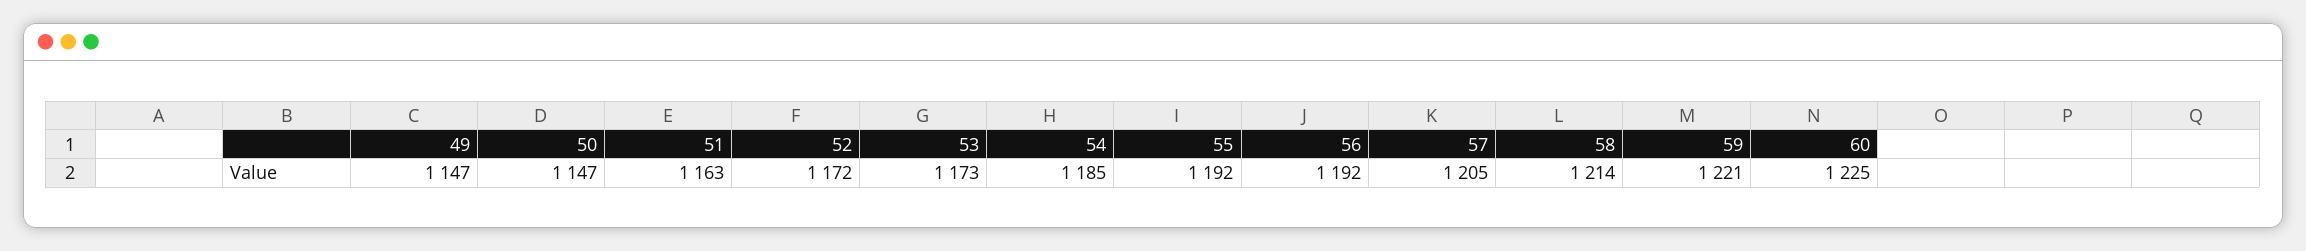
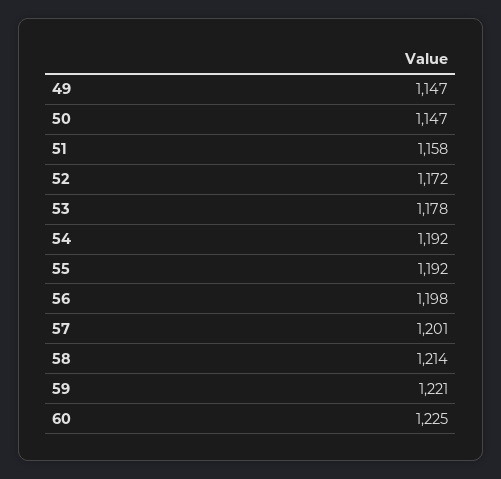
  {
    "49": 1147,
    "50": 1147,
-   "51": 1163,
+   "51": 1158,
    "52": 1172,
-   "53": 1173,
+   "53": 1178,
-   "54": 1185,
+   "54": 1192,
    "55": 1192,
-   "56": 1192,
+   "56": 1198,
-   "57": 1205,
+   "57": 1201,
    "58": 1214,
    "59": 1221,
    "60": 1225
  }

